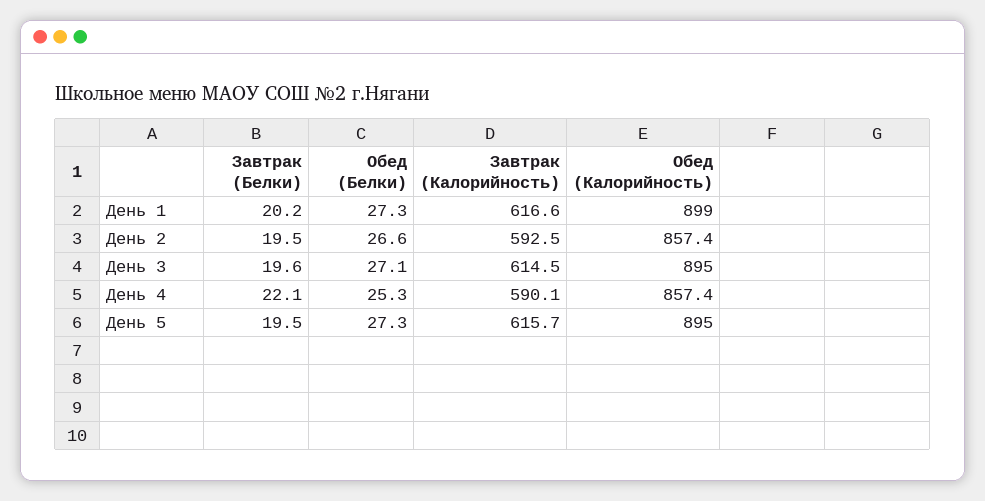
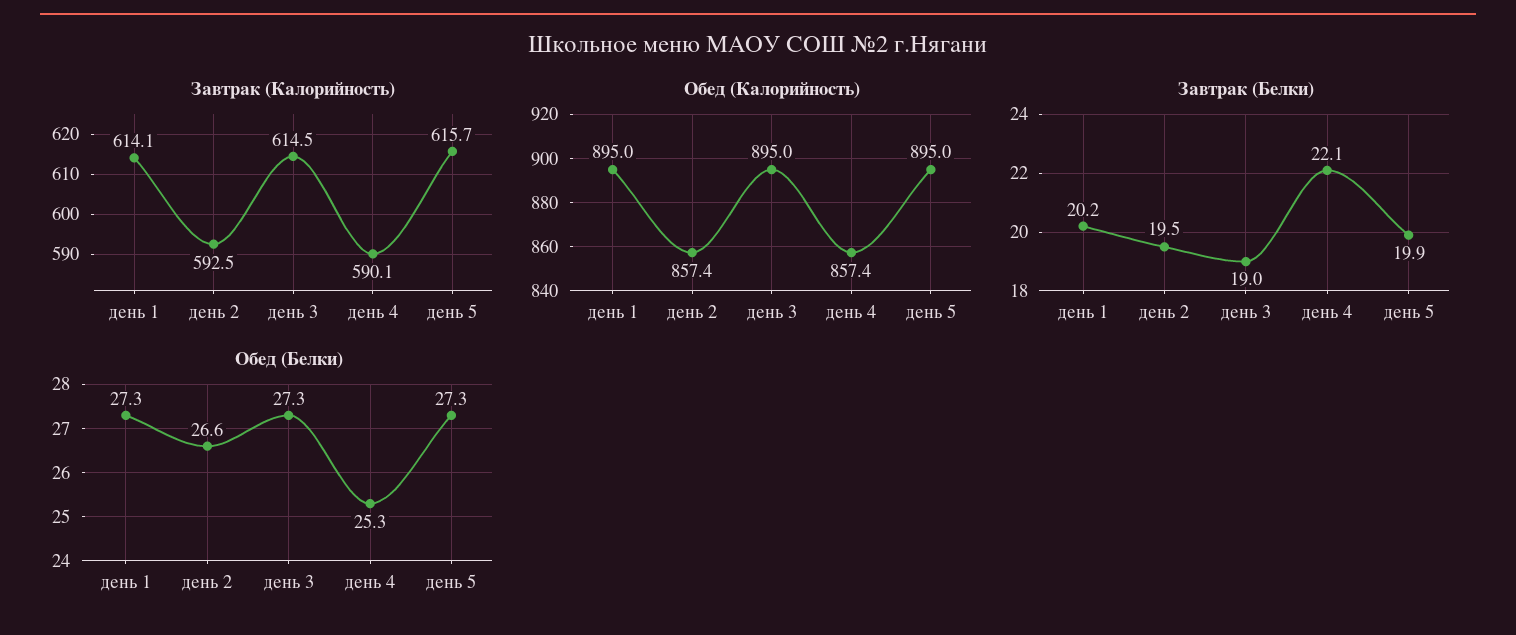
  {
    "Завтрак (Белки)": {
      "День 1": 20.2,
      "День 2": 19.5,
-     "День 3": 19.6,
+     "День 3": 19,
      "День 4": 22.1,
-     "День 5": 19.5
+     "День 5": 19.9
    },
    "Обед (Белки)": {
      "День 1": 27.3,
      "День 2": 26.6,
-     "День 3": 27.1,
+     "День 3": 27.3,
      "День 4": 25.3,
      "День 5": 27.3
    },
    "Завтрак (Калорийность)": {
-     "День 1": 616.6,
+     "День 1": 614.1,
      "День 2": 592.5,
      "День 3": 614.5,
      "День 4": 590.1,
      "День 5": 615.7
    },
    "Обед (Калорийность)": {
-     "День 1": 899,
+     "День 1": 895,
      "День 2": 857.4,
      "День 3": 895,
      "День 4": 857.4,
      "День 5": 895
    }
  }

